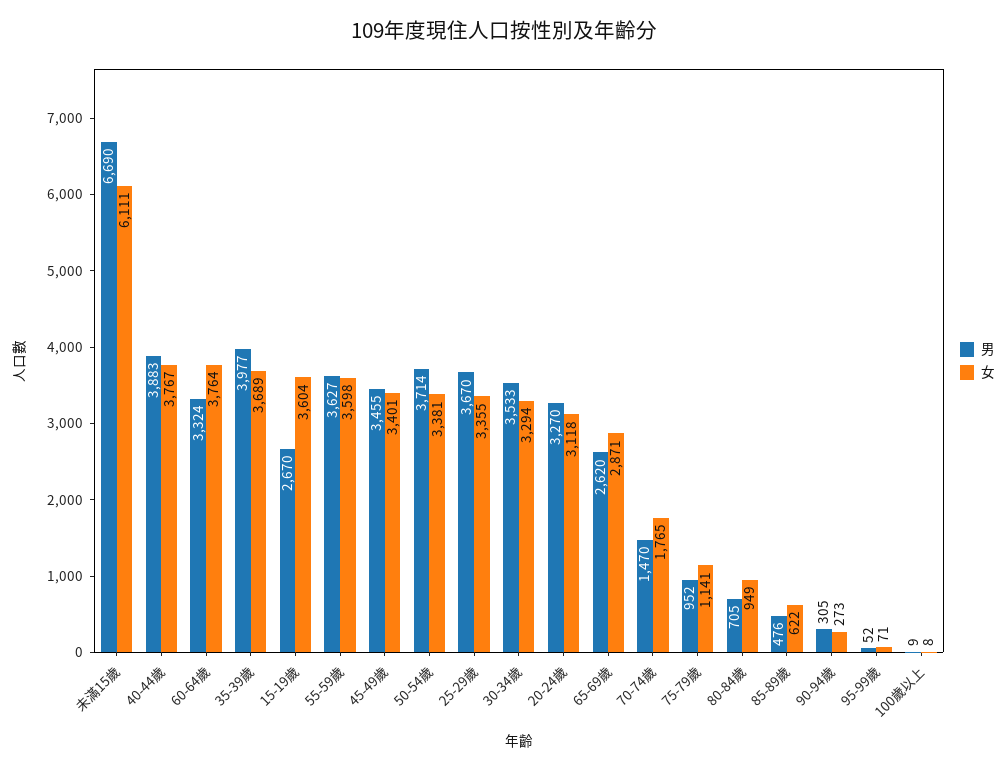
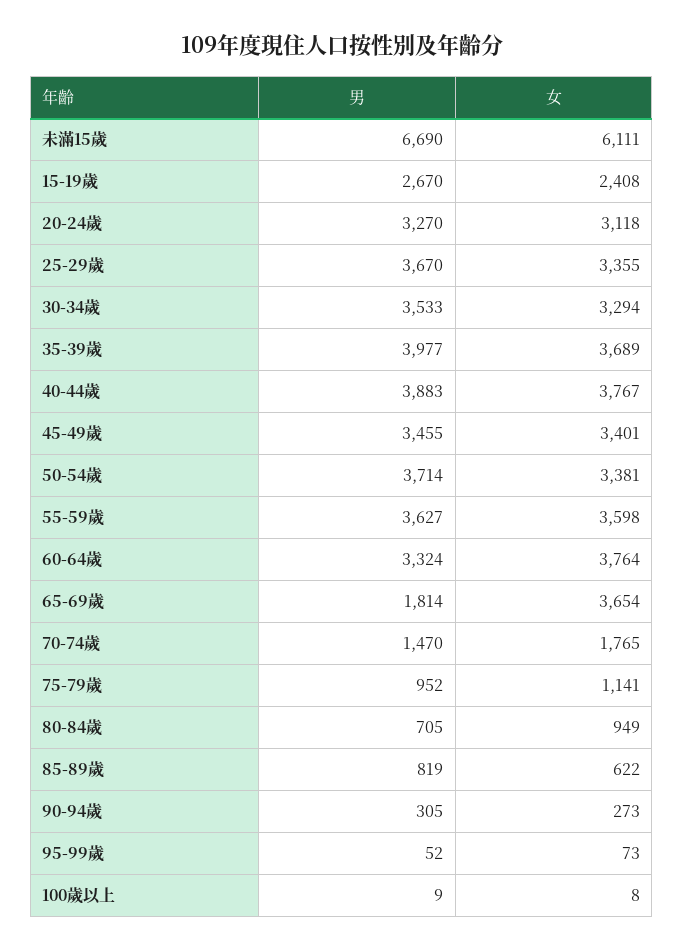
  {
    "男": {
      "未滿15歲": 6690,
      "40-44歲": 3883,
      "60-64歲": 3324,
      "35-39歲": 3977,
      "15-19歲": 2670,
      "55-59歲": 3627,
      "45-49歲": 3455,
      "50-54歲": 3714,
      "25-29歲": 3670,
      "30-34歲": 3533,
      "20-24歲": 3270,
-     "65-69歲": 2620,
+     "65-69歲": 1814,
      "70-74歲": 1470,
      "75-79歲": 952,
      "80-84歲": 705,
-     "85-89歲": 476,
+     "85-89歲": 819,
      "90-94歲": 305,
      "95-99歲": 52,
      "100歲以上": 9
    },
    "女": {
      "未滿15歲": 6111,
      "40-44歲": 3767,
      "60-64歲": 3764,
      "35-39歲": 3689,
-     "15-19歲": 3604,
+     "15-19歲": 2408,
      "55-59歲": 3598,
      "45-49歲": 3401,
      "50-54歲": 3381,
      "25-29歲": 3355,
      "30-34歲": 3294,
      "20-24歲": 3118,
-     "65-69歲": 2871,
+     "65-69歲": 3654,
      "70-74歲": 1765,
      "75-79歲": 1141,
      "80-84歲": 949,
      "85-89歲": 622,
      "90-94歲": 273,
-     "95-99歲": 71,
+     "95-99歲": 73,
      "100歲以上": 8
    }
  }

